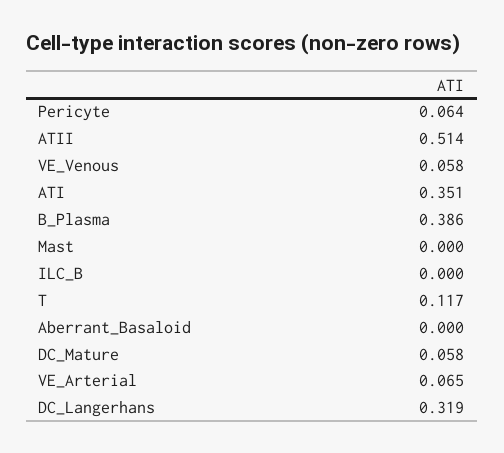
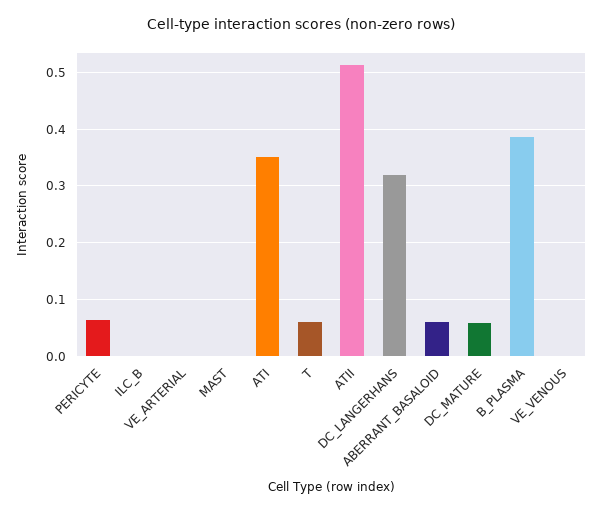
  {
    "Pericyte": 0.064,
    "ATII": 0.514,
-   "VE_Venous": 0.058,
+   "VE_Venous": 0,
    "ATI": 0.351,
    "B_Plasma": 0.386,
    "Mast": 0,
    "ILC_B": 0,
-   "T": 0.117,
+   "T": 0.06,
-   "Aberrant_Basaloid": 0,
+   "Aberrant_Basaloid": 0.06,
    "DC_Mature": 0.058,
-   "VE_Arterial": 0.065,
+   "VE_Arterial": 0,
    "DC_Langerhans": 0.319
  }

